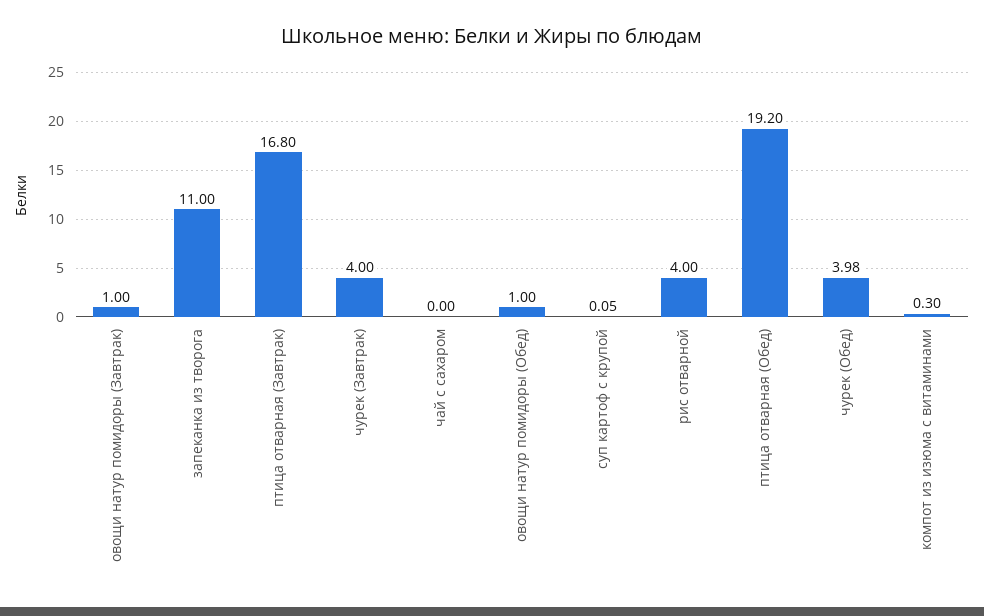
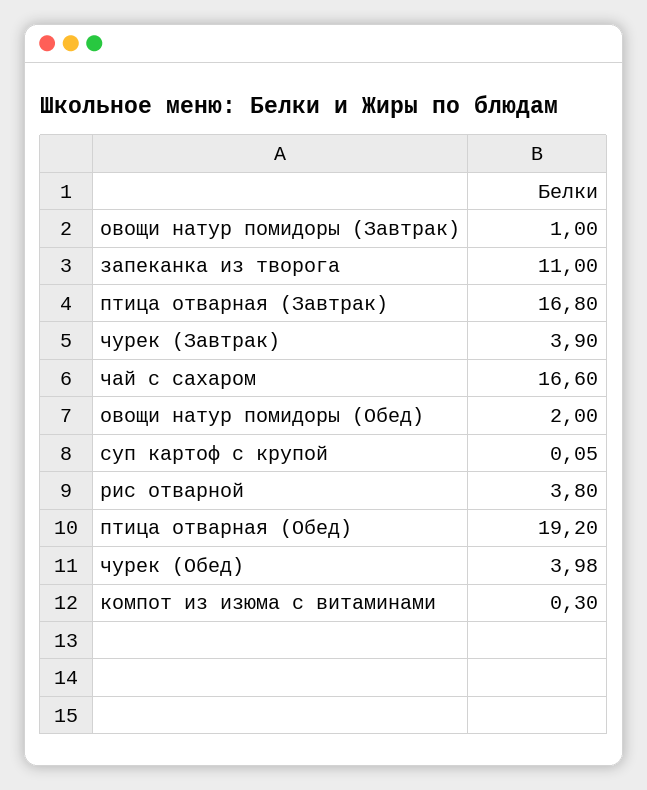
  {
    "овощи натур помидоры (Завтрак)": 1,
    "запеканка из творога": 11,
    "птица отварная (Завтрак)": 16.8,
-   "чурек (Завтрак)": 4,
+   "чурек (Завтрак)": 3.9,
-   "чай с сахаром": 0,
+   "чай с сахаром": 16.6,
-   "овощи натур помидоры (Обед)": 1,
+   "овощи натур помидоры (Обед)": 2,
    "суп картоф с крупой": 0.05,
-   "рис отварной": 4,
+   "рис отварной": 3.8,
    "птица отварная (Обед)": 19.2,
    "чурек (Обед)": 3.98,
    "компот из изюма с витаминами": 0.3
  }

